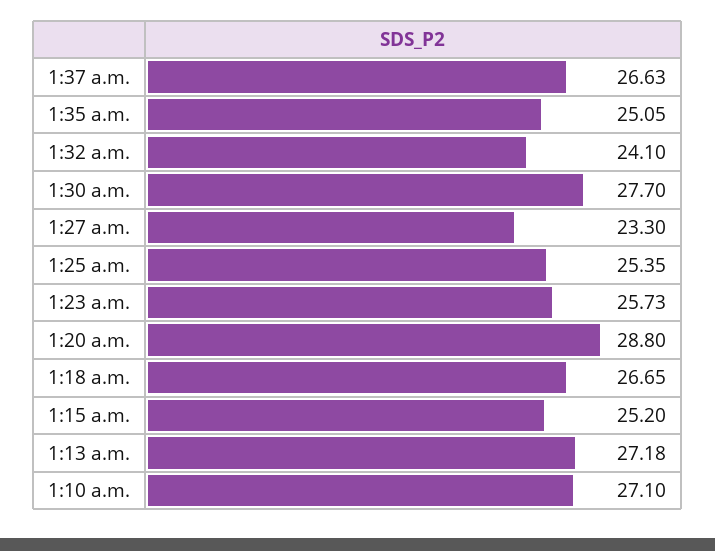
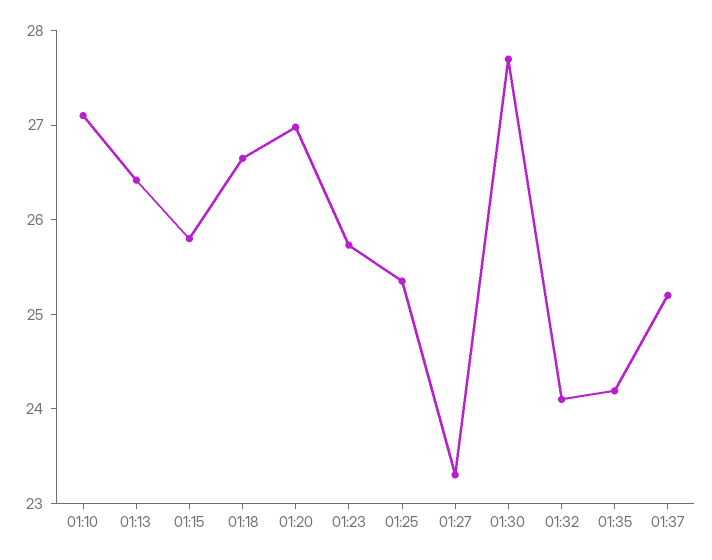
  {
-   "1:37 a.m.": 26.63,
+   "1:37 a.m.": 25.2,
-   "1:35 a.m.": 25.05,
+   "1:35 a.m.": 24.2,
    "1:32 a.m.": 24.1,
    "1:30 a.m.": 27.7,
    "1:27 a.m.": 23.3,
    "1:25 a.m.": 25.35,
    "1:23 a.m.": 25.73,
-   "1:20 a.m.": 28.8,
+   "1:20 a.m.": 27,
    "1:18 a.m.": 26.65,
-   "1:15 a.m.": 25.2,
+   "1:15 a.m.": 25.8,
-   "1:13 a.m.": 27.18,
+   "1:13 a.m.": 26.4,
    "1:10 a.m.": 27.1
  }

